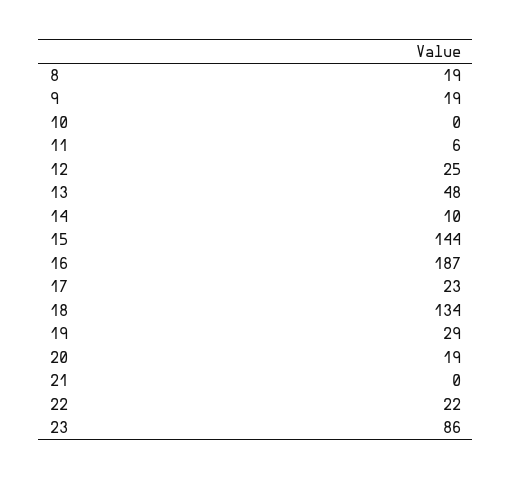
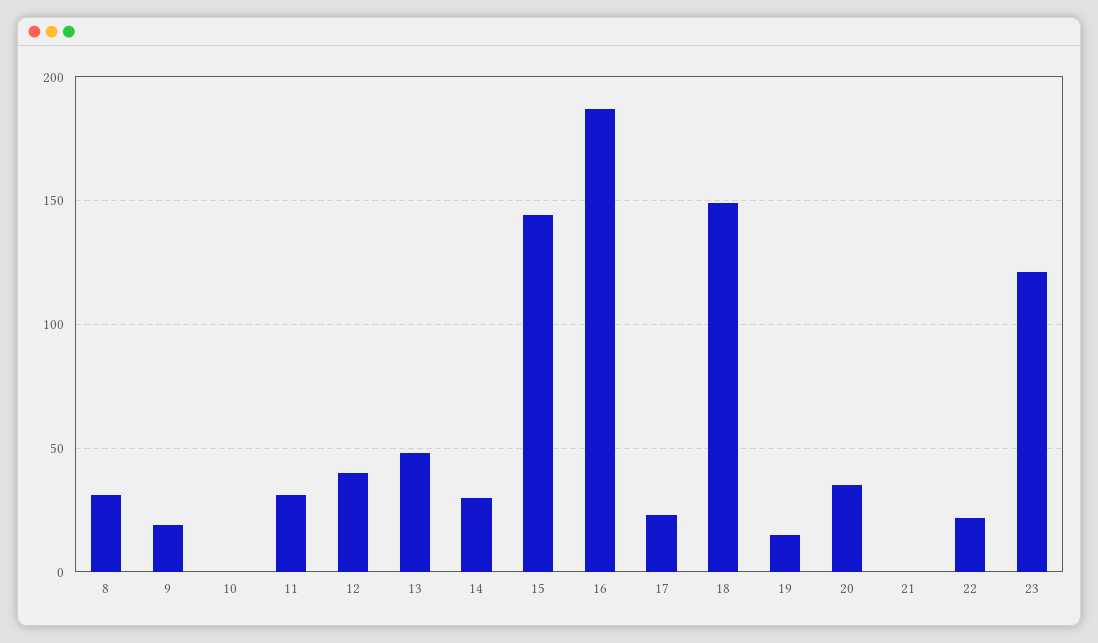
  {
-   "8": 19,
+   "8": 30,
    "9": 19,
    "10": 0,
-   "11": 6,
+   "11": 30,
-   "12": 25,
+   "12": 40,
    "13": 48,
-   "14": 10,
+   "14": 30,
    "15": 144,
    "16": 187,
    "17": 23,
-   "18": 134,
+   "18": 150,
-   "19": 29,
+   "19": 15,
-   "20": 19,
+   "20": 35,
    "21": 0,
    "22": 22,
-   "23": 86
+   "23": 120
  }

